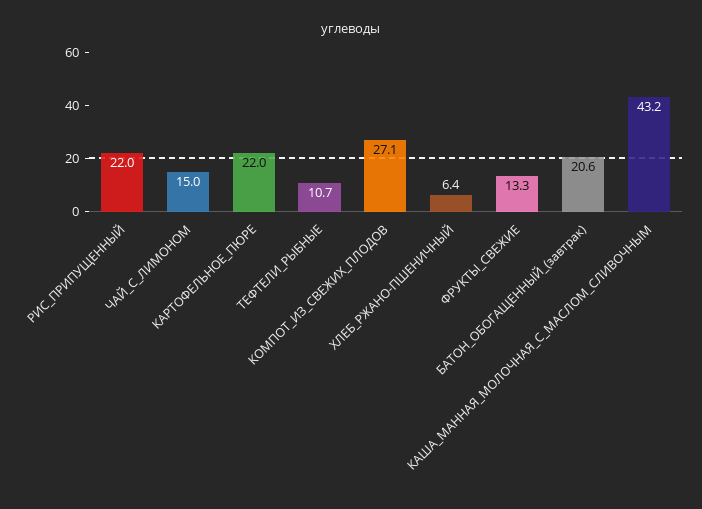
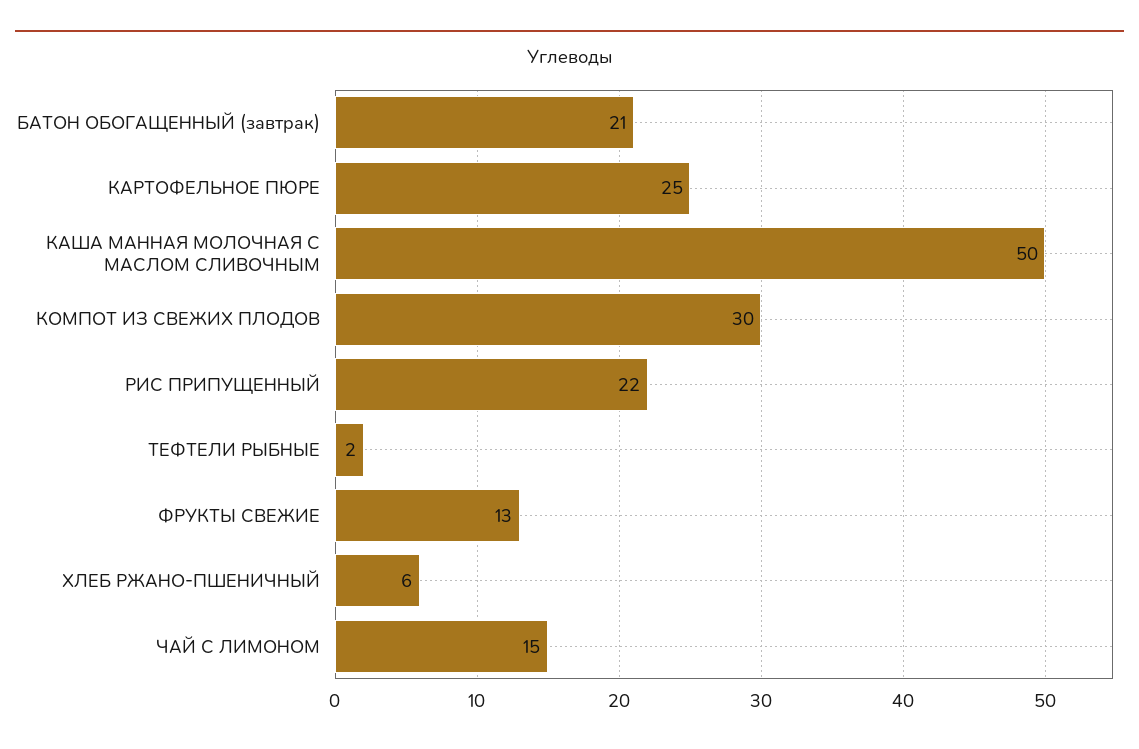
  {
    "РИС_ПРИПУЩЕННЫЙ": 22,
    "ЧАЙ_С_ЛИМОНОМ": 15,
-   "КАРТОФЕЛЬНОЕ_ПЮРЕ": 22,
+   "КАРТОФЕЛЬНОЕ_ПЮРЕ": 25,
-   "ТЕФТЕЛИ_РЫБНЫЕ": 10.7,
+   "ТЕФТЕЛИ_РЫБНЫЕ": 2,
-   "КОМПОТ_ИЗ_СВЕЖИХ_ПЛОДОВ": 27.1,
+   "КОМПОТ_ИЗ_СВЕЖИХ_ПЛОДОВ": 30,
    "ХЛЕБ_РЖАНО-ПШЕНИЧНЫЙ": 6.4,
    "ФРУКТЫ_СВЕЖИЕ": 13.3,
    "БАТОН_ОБОГАЩЕННЫЙ_(завтрак)": 20.6,
-   "КАША_МАННАЯ_МОЛОЧНАЯ_С_МАСЛОМ_СЛИВОЧНЫМ": 43.2
+   "КАША_МАННАЯ_МОЛОЧНАЯ_С_МАСЛОМ_СЛИВОЧНЫМ": 50
  }

